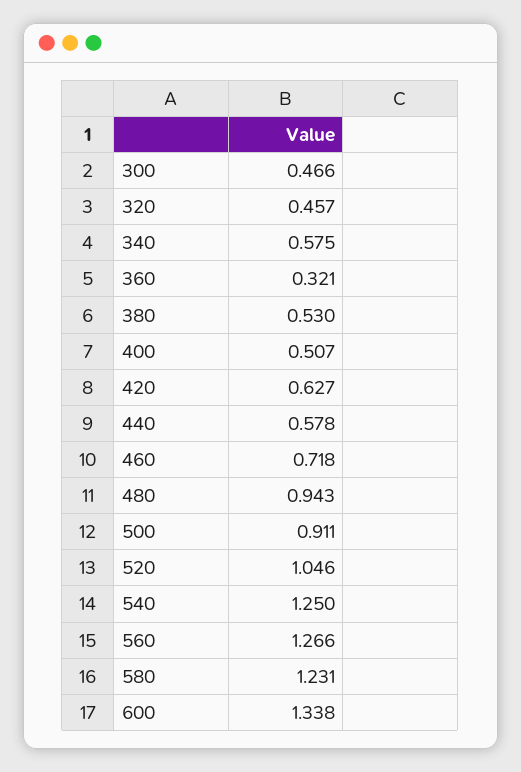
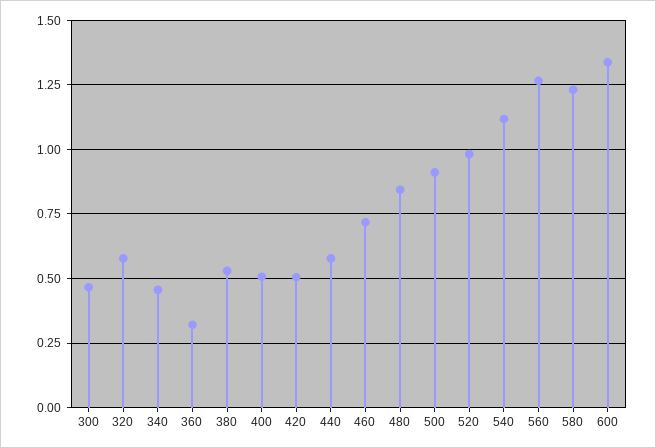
  {
    "300": 0.466,
-   "320": 0.457,
+   "320": 0.575,
-   "340": 0.575,
+   "340": 0.45,
    "360": 0.321,
    "380": 0.53,
    "400": 0.507,
-   "420": 0.627,
+   "420": 0.5,
    "440": 0.578,
    "460": 0.718,
-   "480": 0.943,
+   "480": 0.85,
    "500": 0.911,
-   "520": 1.046,
+   "520": 0.975,
-   "540": 1.25,
+   "540": 1.125,
    "560": 1.266,
    "580": 1.231,
    "600": 1.338
  }

